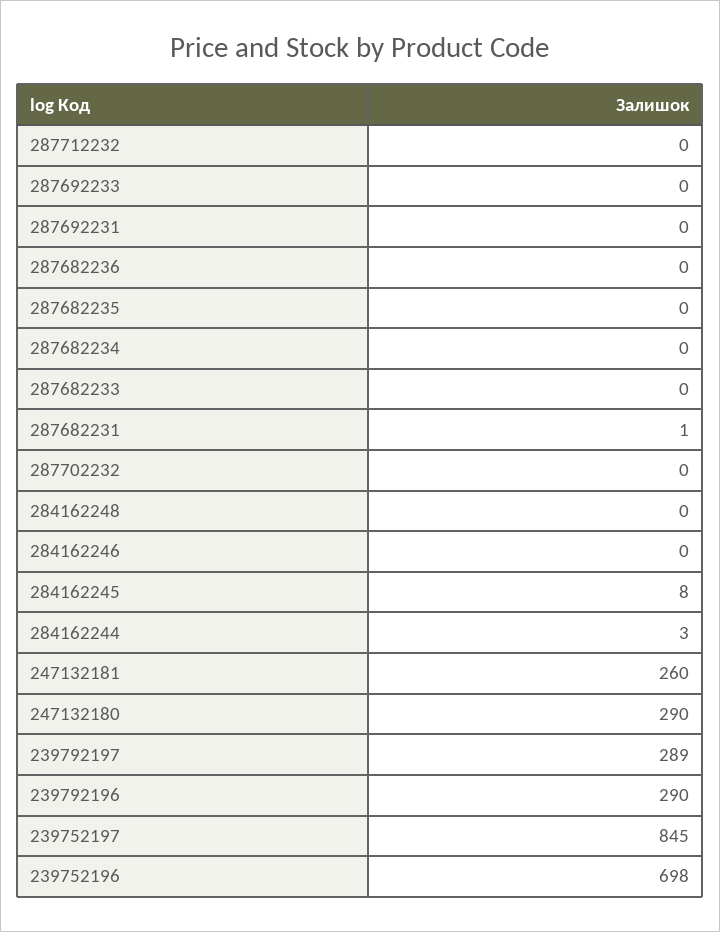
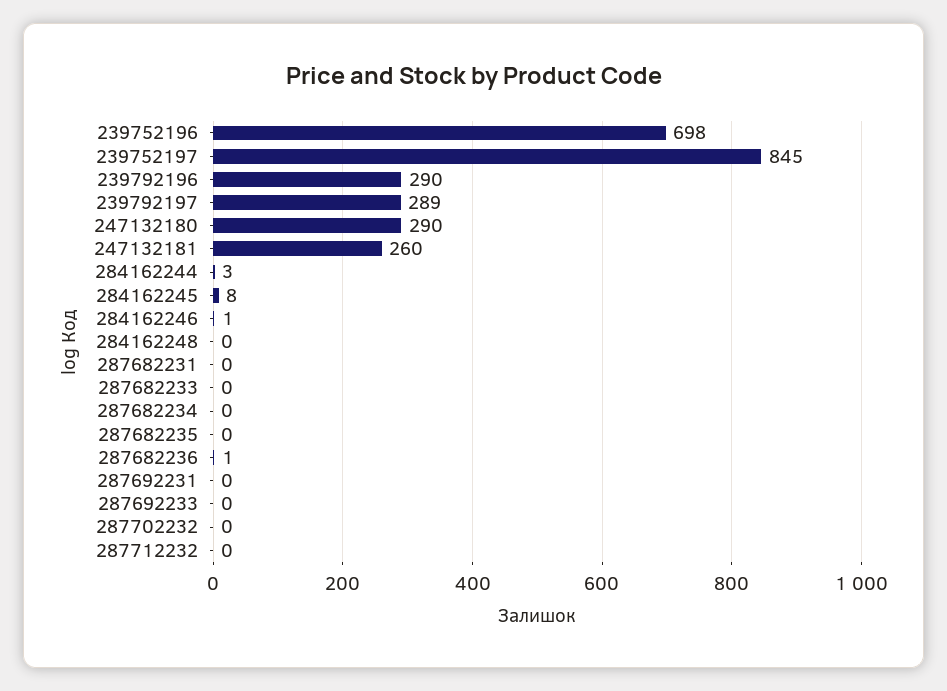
  {
    "287712232": 0,
    "287692233": 0,
    "287692231": 0,
-   "287682236": 0,
+   "287682236": 1,
    "287682235": 0,
    "287682234": 0,
    "287682233": 0,
-   "287682231": 1,
+   "287682231": 0,
    "287702232": 0,
    "284162248": 0,
-   "284162246": 0,
+   "284162246": 1,
    "284162245": 8,
    "284162244": 3,
    "247132181": 260,
    "247132180": 290,
    "239792197": 289,
    "239792196": 290,
    "239752197": 845,
    "239752196": 698
  }

